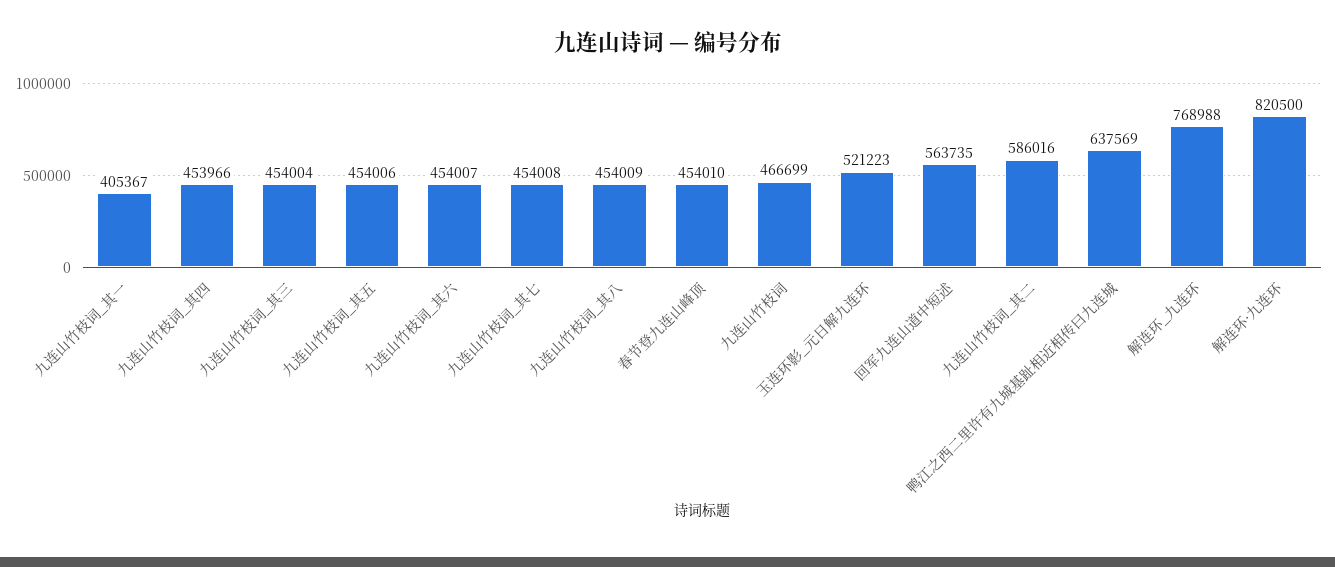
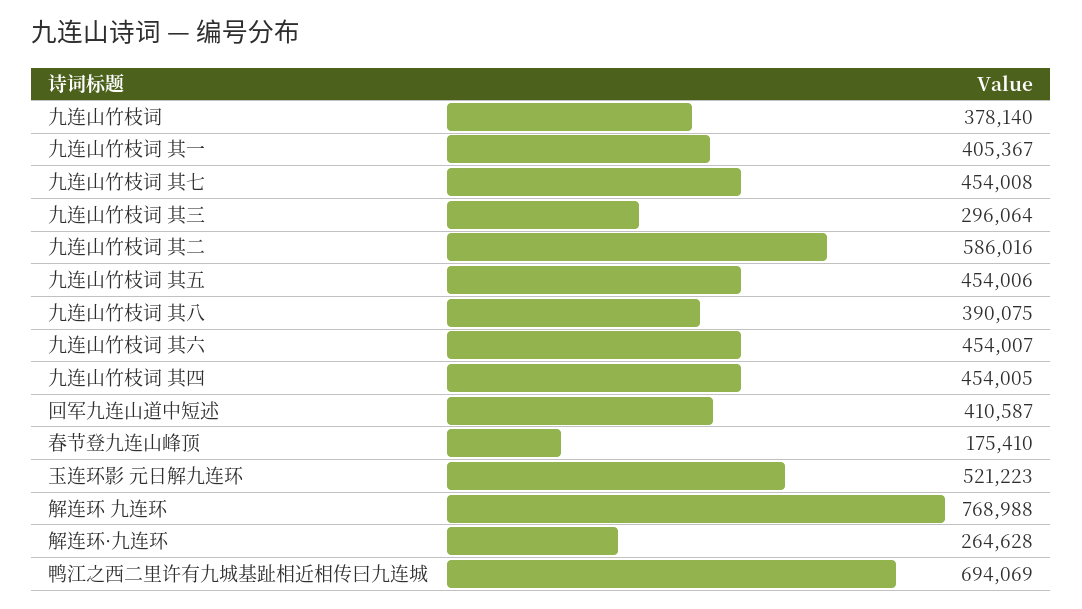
  {
    "九连山竹枝词_其一": 405367,
-   "九连山竹枝词_其四": 453966,
+   "九连山竹枝词_其四": 454005,
-   "九连山竹枝词_其三": 454004,
+   "九连山竹枝词_其三": 296064,
    "九连山竹枝词_其五": 454006,
    "九连山竹枝词_其六": 454007,
    "九连山竹枝词_其七": 454008,
-   "九连山竹枝词_其八": 454009,
+   "九连山竹枝词_其八": 390075,
-   "春节登九连山峰顶": 454010,
+   "春节登九连山峰顶": 175410,
-   "九连山竹枝词": 466699,
+   "九连山竹枝词": 378140,
    "玉连环影_元日解九连环": 521223,
-   "回军九连山道中短述": 563735,
+   "回军九连山道中短述": 410587,
    "九连山竹枝词_其二": 586016,
-   "鸭江之西二里许有九城基趾相近相传曰九连城": 637569,
+   "鸭江之西二里许有九城基趾相近相传曰九连城": 694069,
    "解连环_九连环": 768988,
-   "解连环·九连环": 820500
+   "解连环·九连环": 264628
  }

